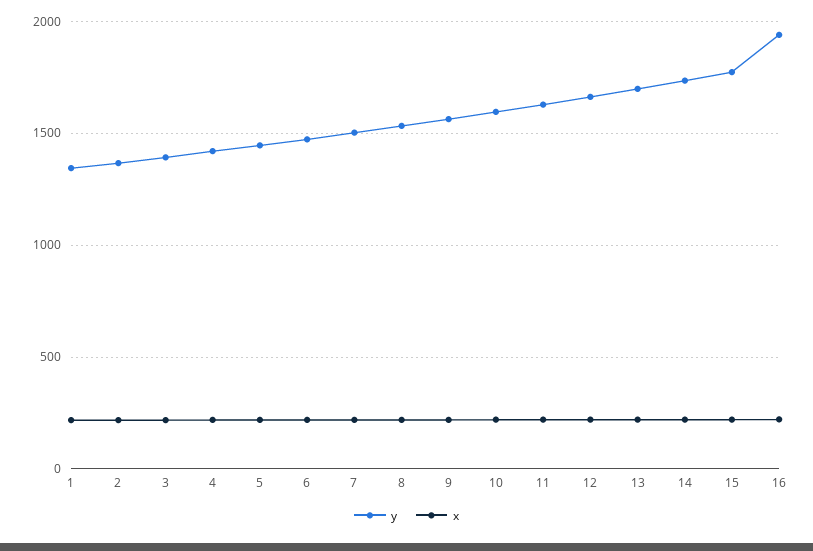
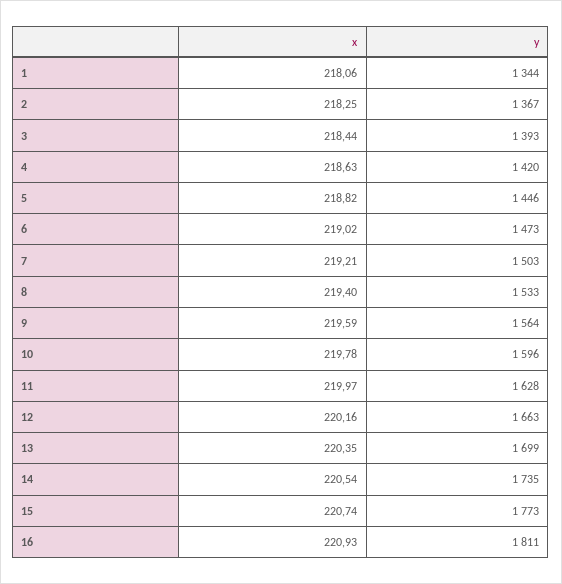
  {
    "y": {
      "1": 1344,
      "2": 1367,
      "3": 1393,
      "4": 1420,
      "5": 1446,
      "6": 1473,
      "7": 1503,
      "8": 1533,
      "9": 1564,
      "10": 1596,
      "11": 1628,
      "12": 1663,
      "13": 1699,
      "14": 1735,
      "15": 1773,
-     "16": 1950
+     "16": 1811
    },
    "x": {
      "1": 218.06,
      "2": 218.25,
      "3": 218.44,
      "4": 218.63,
      "5": 218.82,
      "6": 219.02,
      "7": 219.21,
      "8": 219.4,
      "9": 219.59,
      "10": 219.78,
      "11": 219.97,
      "12": 220.16,
      "13": 220.35,
      "14": 220.54,
      "15": 220.74,
      "16": 220.93
    }
  }

